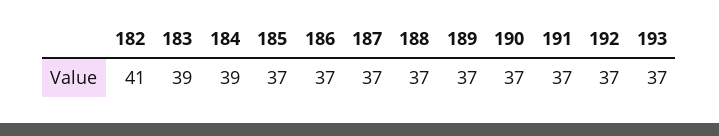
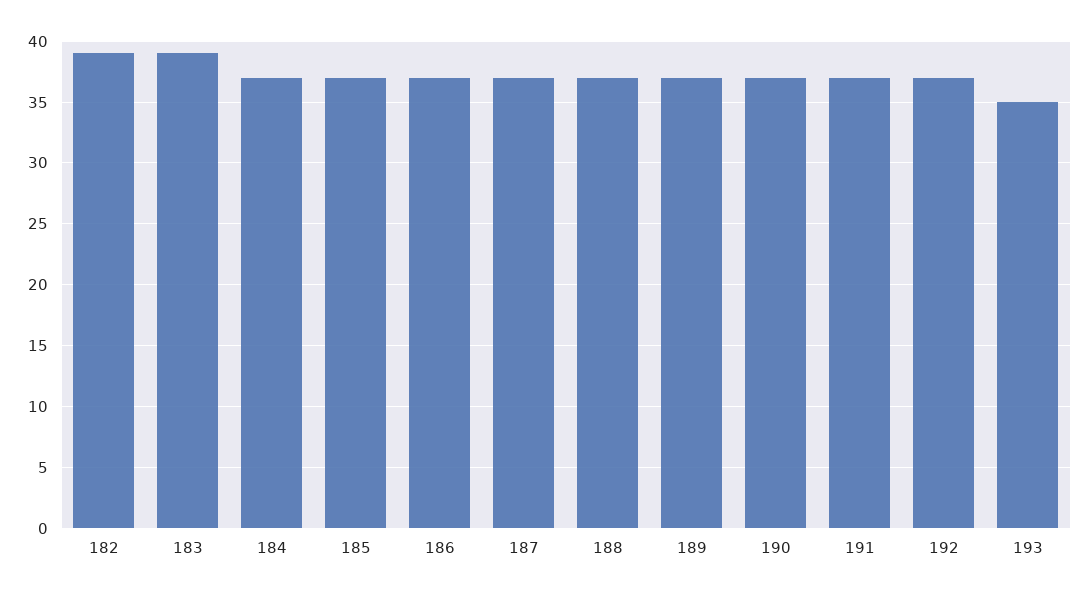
  {
-   "182": 41,
+   "182": 39,
    "183": 39,
-   "184": 39,
+   "184": 37,
    "185": 37,
    "186": 37,
    "187": 37,
    "188": 37,
    "189": 37,
    "190": 37,
    "191": 37,
    "192": 37,
-   "193": 37
+   "193": 35
  }

